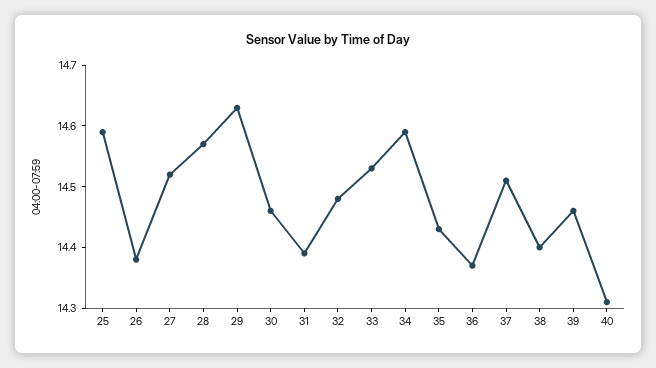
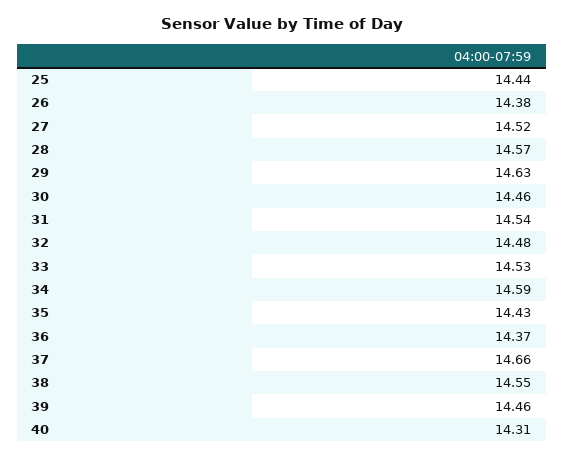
  {
-   "25": 14.6,
+   "25": 14.44,
    "26": 14.38,
    "27": 14.52,
    "28": 14.57,
    "29": 14.63,
    "30": 14.46,
-   "31": 14.4,
+   "31": 14.54,
    "32": 14.48,
    "33": 14.53,
    "34": 14.59,
    "35": 14.43,
    "36": 14.37,
-   "37": 14.5,
+   "37": 14.66,
-   "38": 14.4,
+   "38": 14.55,
    "39": 14.46,
    "40": 14.31
  }

